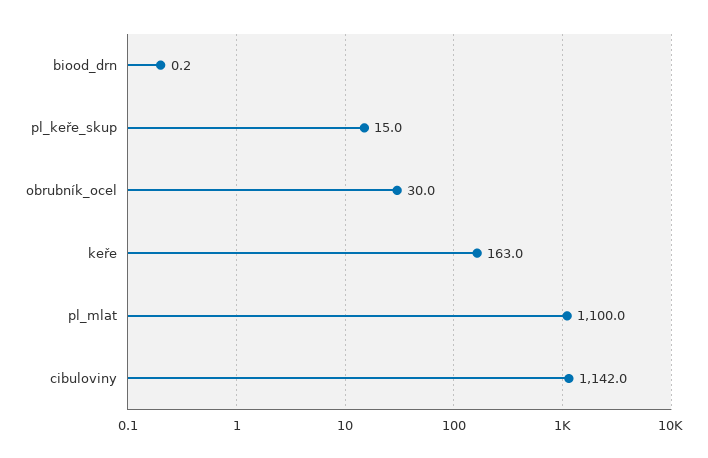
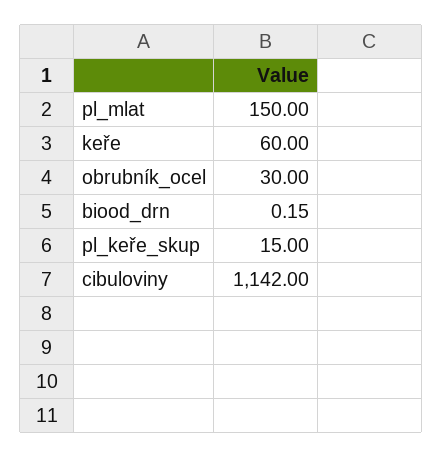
  {
    "biood_drn": 0.15,
    "pl_keře_skup": 15,
    "obrubník_ocel": 30,
-   "keře": 163,
+   "keře": 60,
-   "pl_mlat": 1100,
+   "pl_mlat": 150,
    "cibuloviny": 1142
  }

